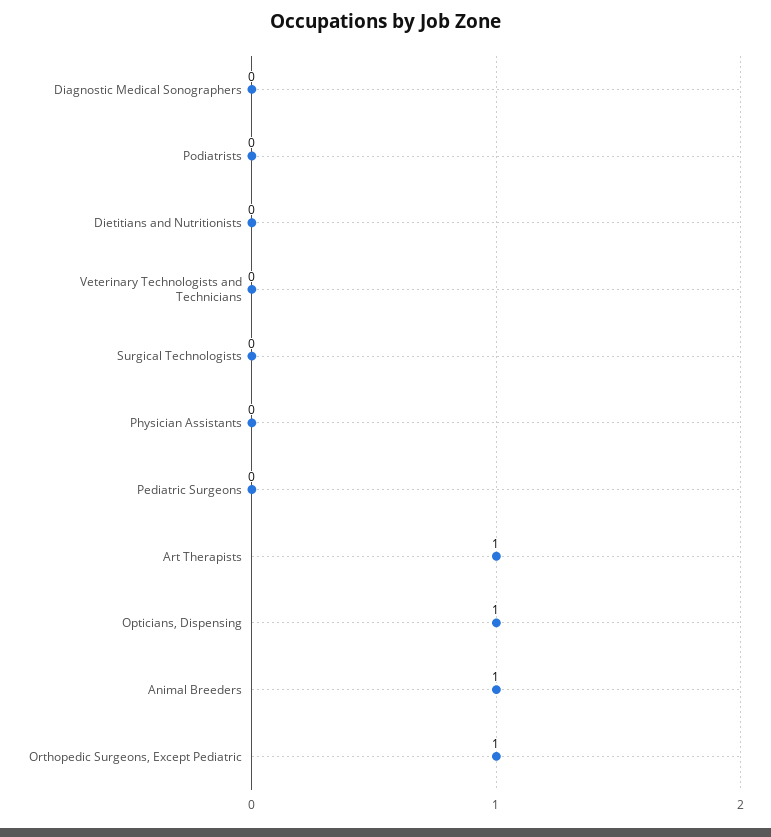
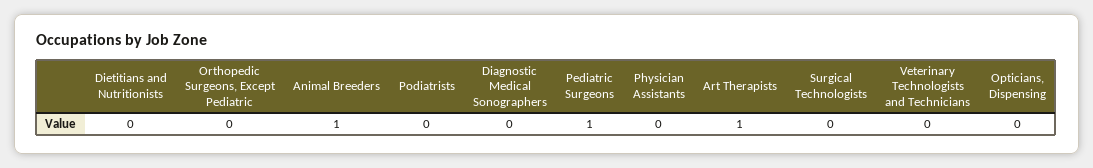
  {
    "Diagnostic Medical Sonographers": 0,
    "Podiatrists": 0,
    "Dietitians and Nutritionists": 0,
    "Veterinary Technologists and Technicians": 0,
    "Surgical Technologists": 0,
    "Physician Assistants": 0,
-   "Pediatric Surgeons": 0,
+   "Pediatric Surgeons": 1,
    "Art Therapists": 1,
-   "Opticians, Dispensing": 1,
+   "Opticians, Dispensing": 0,
    "Animal Breeders": 1,
-   "Orthopedic Surgeons, Except Pediatric": 1
+   "Orthopedic Surgeons, Except Pediatric": 0
  }

